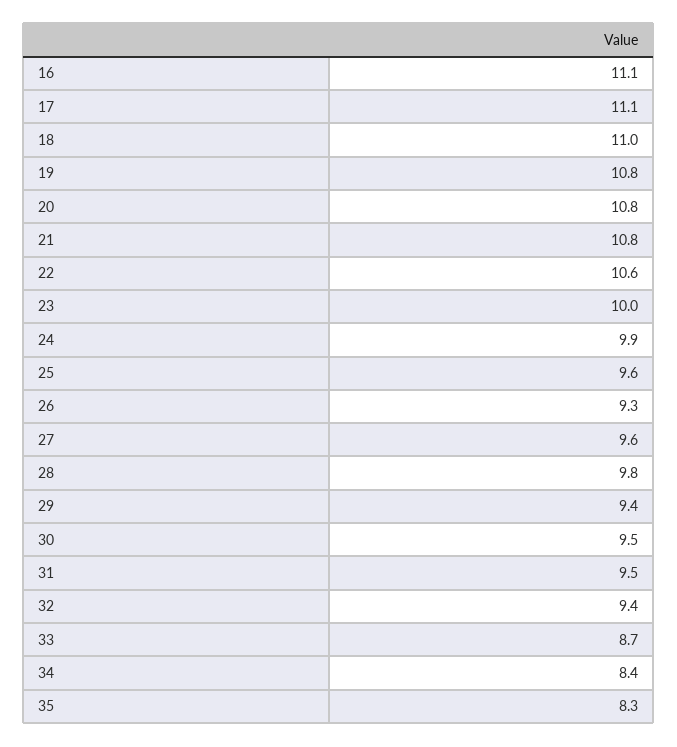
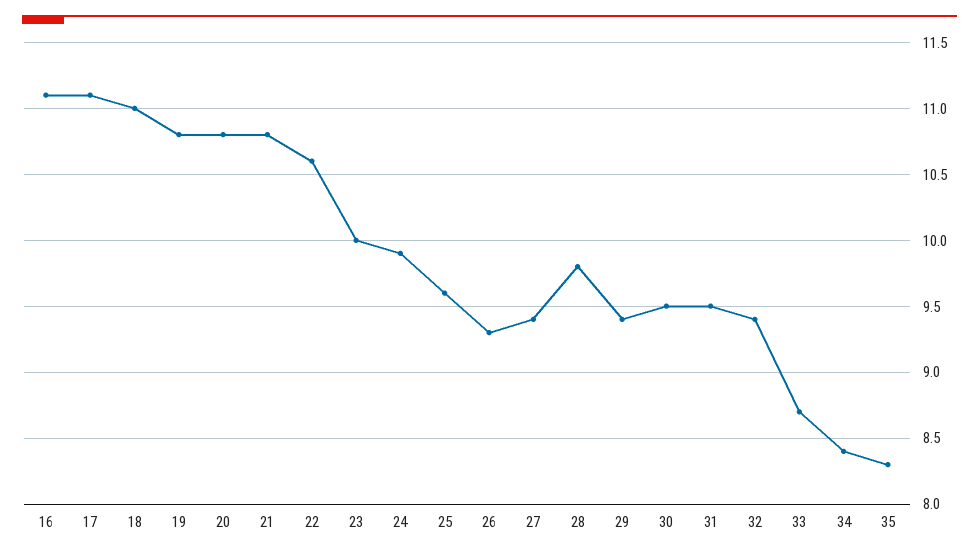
  {
    "16": 11.1,
    "17": 11.1,
    "18": 11,
    "19": 10.8,
    "20": 10.8,
    "21": 10.8,
    "22": 10.6,
    "23": 10,
    "24": 9.9,
    "25": 9.6,
    "26": 9.3,
-   "27": 9.6,
+   "27": 9.4,
    "28": 9.8,
    "29": 9.4,
    "30": 9.5,
    "31": 9.5,
    "32": 9.4,
    "33": 8.7,
    "34": 8.4,
    "35": 8.3
  }

